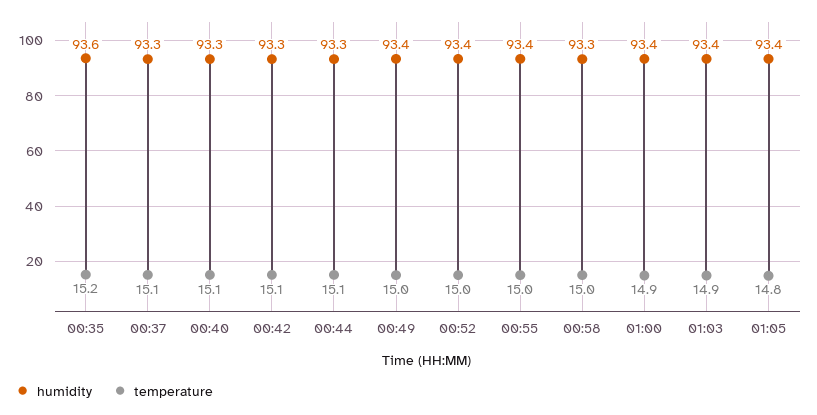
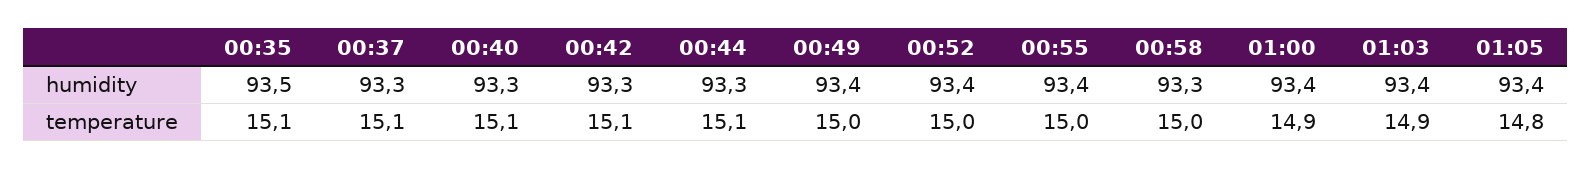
  {
    "humidity": {
-     "00:35": 93.6,
+     "00:35": 93.5,
      "00:37": 93.3,
      "00:40": 93.3,
      "00:42": 93.3,
      "00:44": 93.3,
      "00:49": 93.4,
      "00:52": 93.4,
      "00:55": 93.4,
      "00:58": 93.3,
      "01:00": 93.4,
      "01:03": 93.4,
      "01:05": 93.4
    },
    "temperature": {
-     "00:35": 15.2,
+     "00:35": 15.1,
      "00:37": 15.1,
      "00:40": 15.1,
      "00:42": 15.1,
      "00:44": 15.1,
      "00:49": 15,
      "00:52": 15,
      "00:55": 15,
      "00:58": 15,
      "01:00": 14.9,
      "01:03": 14.9,
      "01:05": 14.8
    }
  }

